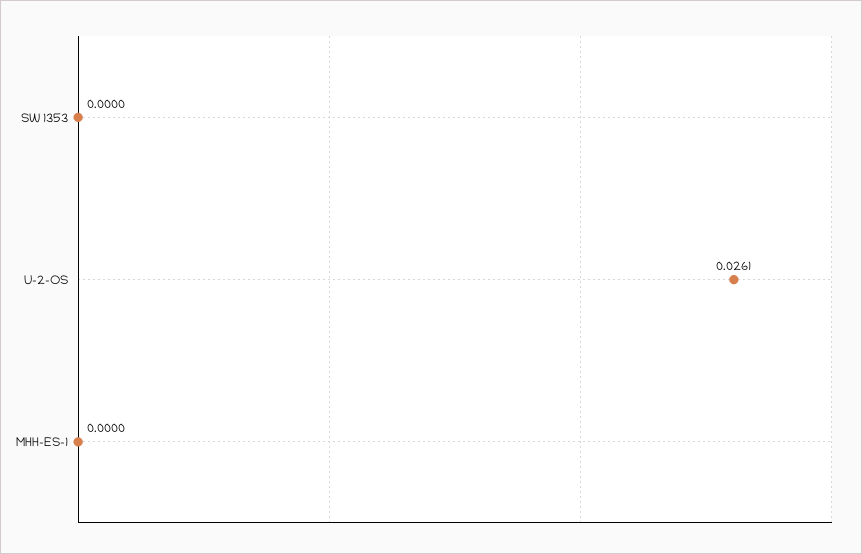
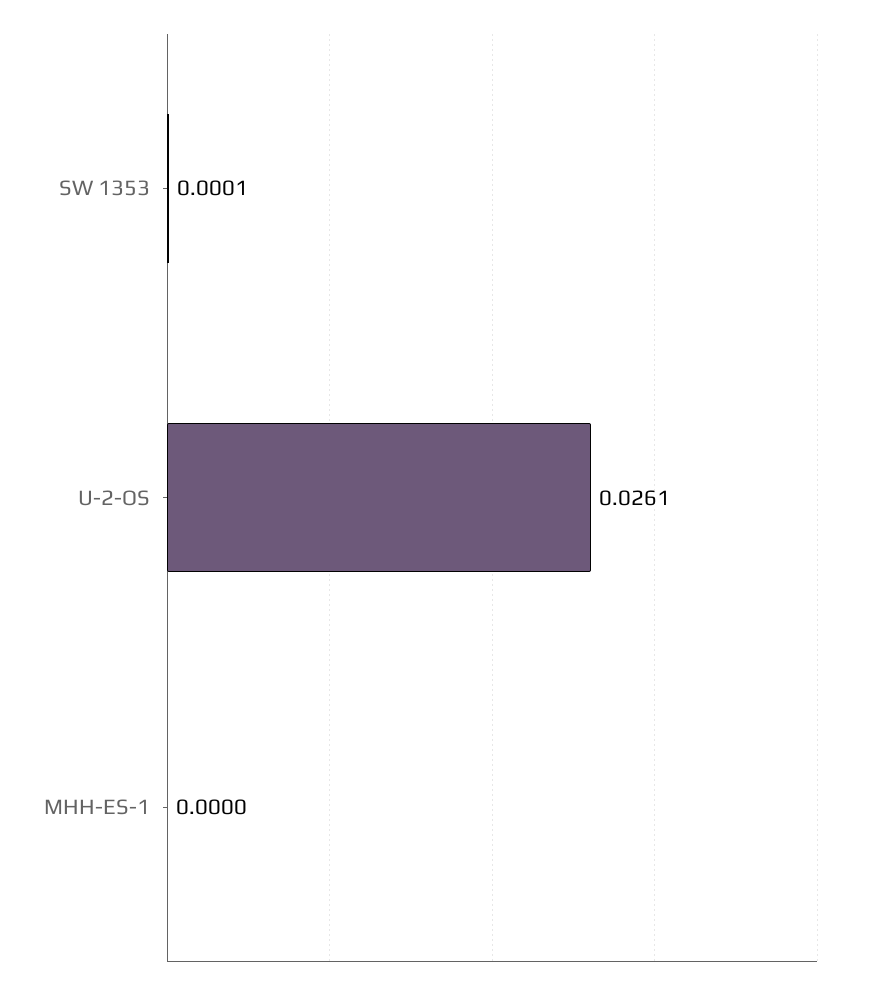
  {
-   "SW 1353": 0,
+   "SW 1353": 0.0001,
    "U-2-OS": 0.0261,
    "MHH-ES-1": 0
  }

